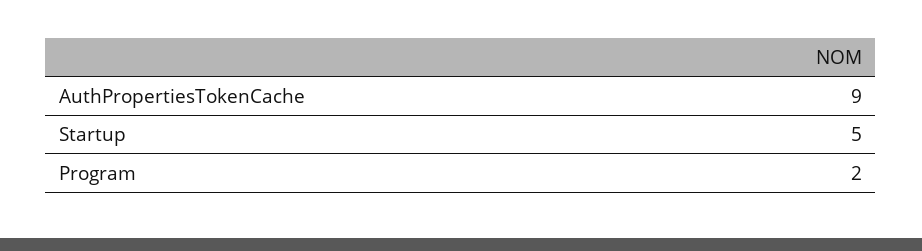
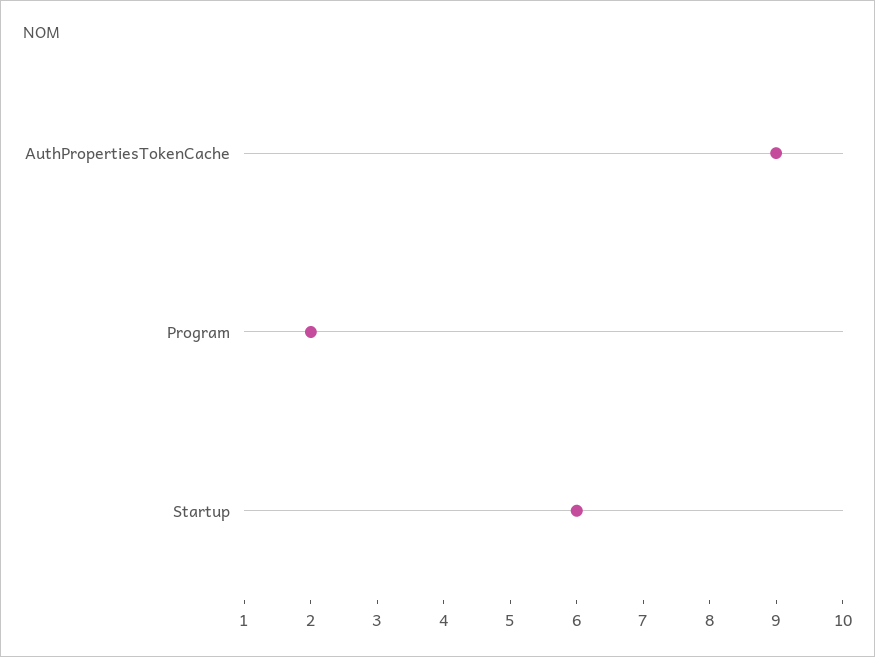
  {
    "AuthPropertiesTokenCache": 9,
-   "Startup": 5,
+   "Startup": 6,
    "Program": 2
  }

